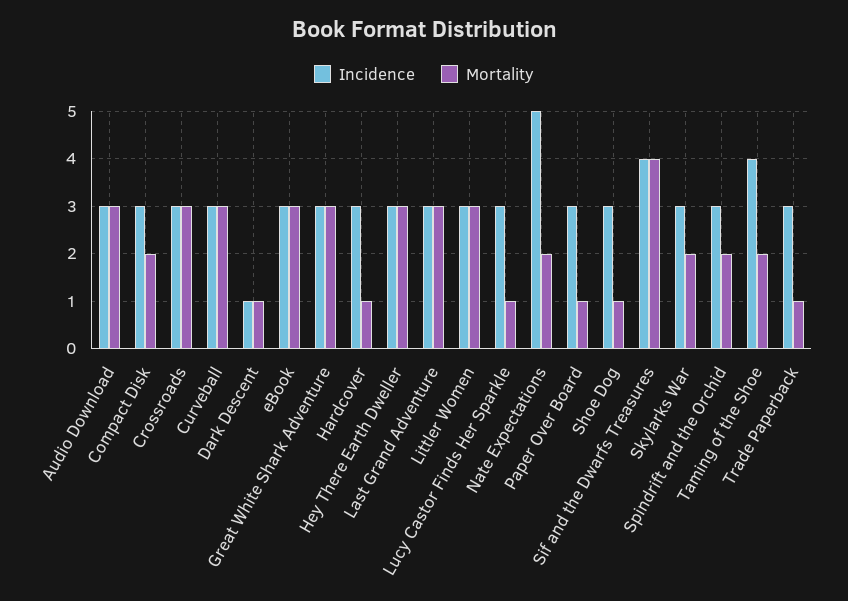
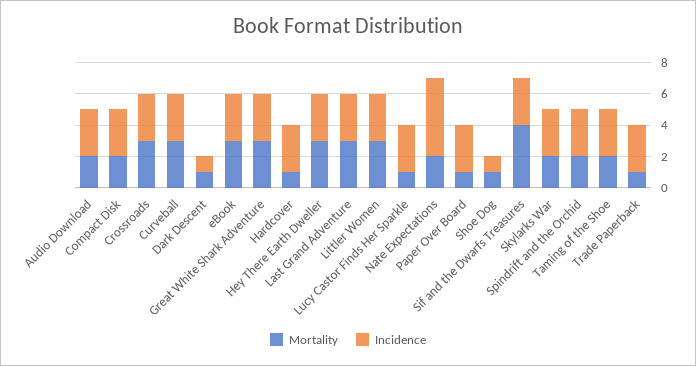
  {
    "Incidence": {
      "Audio Download": 3,
      "Compact Disk": 3,
      "Crossroads": 3,
      "Curveball": 3,
      "Dark Descent": 1,
      "eBook": 3,
      "Great White Shark Adventure": 3,
      "Hardcover": 3,
      "Hey There Earth Dweller": 3,
      "Last Grand Adventure": 3,
      "Littler Women": 3,
      "Lucy Castor Finds Her Sparkle": 3,
      "Nate Expectations": 5,
      "Paper Over Board": 3,
-     "Shoe Dog": 3,
+     "Shoe Dog": 1,
-     "Sif and the Dwarfs Treasures": 4,
+     "Sif and the Dwarfs Treasures": 3,
      "Skylarks War": 3,
      "Spindrift and the Orchid": 3,
-     "Taming of the Shoe": 4,
+     "Taming of the Shoe": 3,
      "Trade Paperback": 3
    },
    "Mortality": {
-     "Audio Download": 3,
+     "Audio Download": 2,
      "Compact Disk": 2,
      "Crossroads": 3,
      "Curveball": 3,
      "Dark Descent": 1,
      "eBook": 3,
      "Great White Shark Adventure": 3,
      "Hardcover": 1,
      "Hey There Earth Dweller": 3,
      "Last Grand Adventure": 3,
      "Littler Women": 3,
      "Lucy Castor Finds Her Sparkle": 1,
      "Nate Expectations": 2,
      "Paper Over Board": 1,
      "Shoe Dog": 1,
      "Sif and the Dwarfs Treasures": 4,
      "Skylarks War": 2,
      "Spindrift and the Orchid": 2,
      "Taming of the Shoe": 2,
      "Trade Paperback": 1
    }
  }

